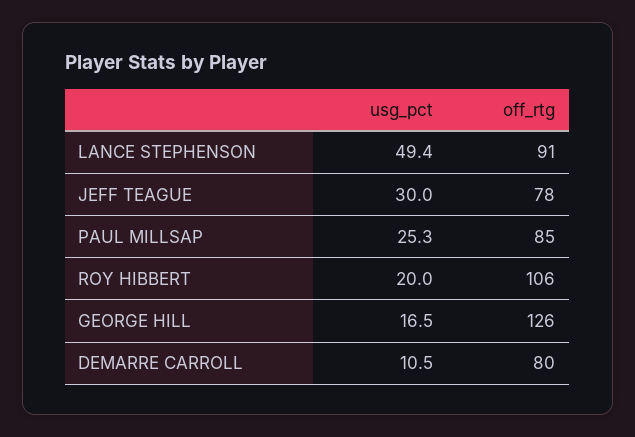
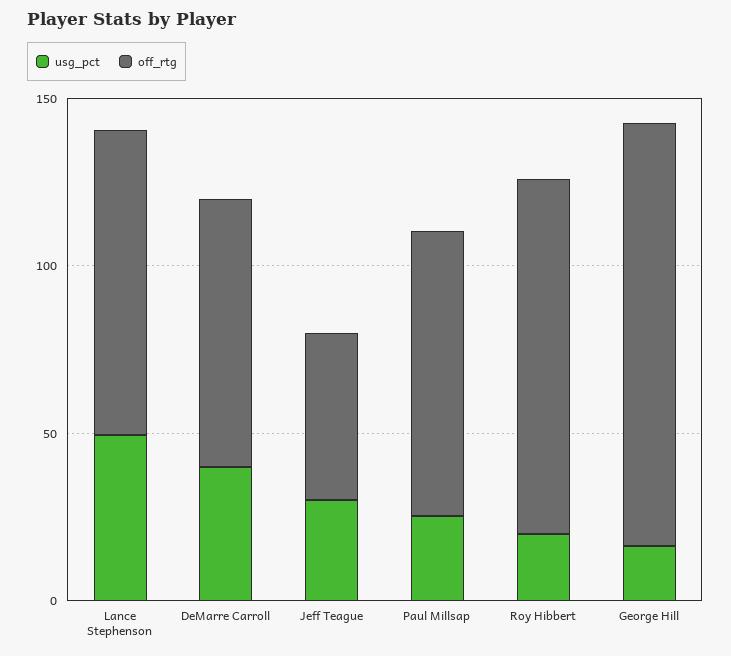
  {
    "usg_pct": {
      "LANCE STEPHENSON": 49.4,
      "JEFF TEAGUE": 30,
      "PAUL MILLSAP": 25.3,
      "ROY HIBBERT": 20,
      "GEORGE HILL": 16.5,
-     "DEMARRE CARROLL": 10.5
+     "DEMARRE CARROLL": 40
    },
    "off_rtg": {
      "LANCE STEPHENSON": 91,
-     "JEFF TEAGUE": 78,
+     "JEFF TEAGUE": 50,
      "PAUL MILLSAP": 85,
      "ROY HIBBERT": 106,
      "GEORGE HILL": 126,
      "DEMARRE CARROLL": 80
    }
  }

